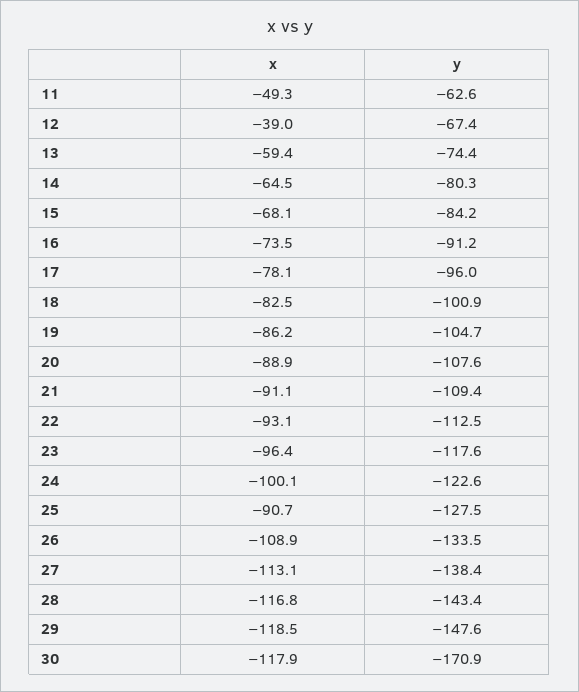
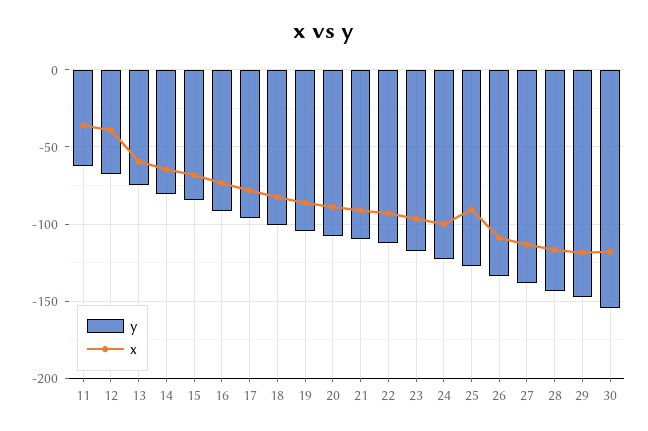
  {
    "x": {
-     "11": -49.3,
+     "11": -35,
      "12": -39,
      "13": -59.4,
      "14": -64.5,
      "15": -68.1,
      "16": -73.5,
      "17": -78.1,
      "18": -82.5,
      "19": -86.2,
      "20": -88.9,
      "21": -91.1,
      "22": -93.1,
      "23": -96.4,
      "24": -100.1,
      "25": -90.7,
      "26": -108.9,
      "27": -113.1,
      "28": -116.8,
      "29": -118.5,
      "30": -117.9
    },
    "y": {
      "11": -62.6,
      "12": -67.4,
      "13": -74.4,
      "14": -80.3,
      "15": -84.2,
      "16": -91.2,
      "17": -96,
      "18": -100.9,
      "19": -104.7,
      "20": -107.6,
      "21": -109.4,
      "22": -112.5,
      "23": -117.6,
      "24": -122.6,
      "25": -127.5,
      "26": -133.5,
      "27": -138.4,
      "28": -143.4,
      "29": -147.6,
-     "30": -170.9
+     "30": -155
    }
  }

